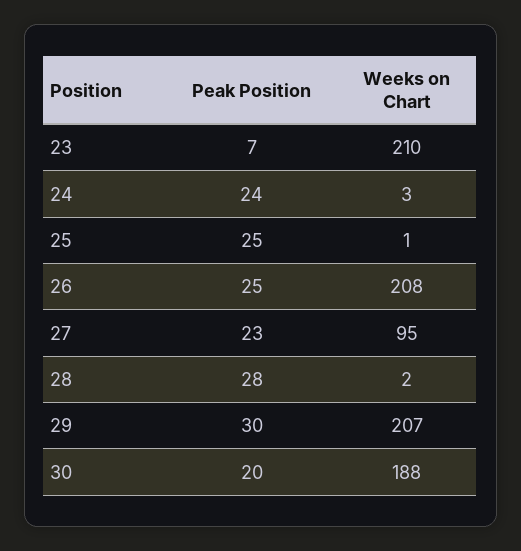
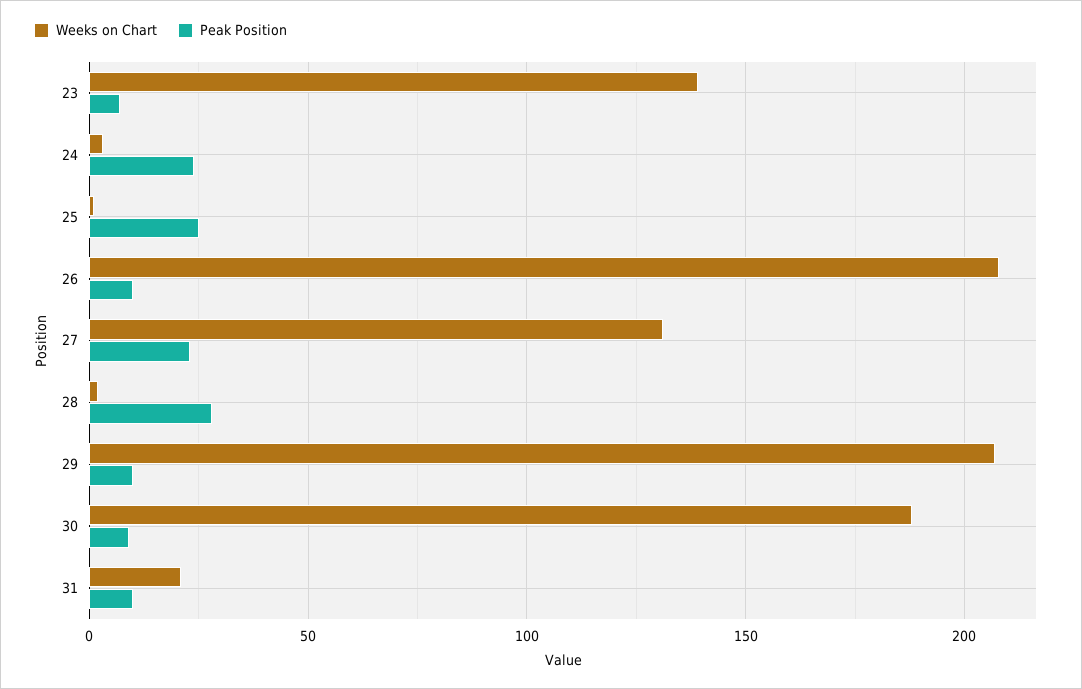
  {
    "Peak Position": {
      "23": 7,
      "24": 24,
      "25": 25,
-     "26": 25,
+     "26": 10,
      "27": 23,
      "28": 28,
-     "29": 30,
+     "29": 10,
-     "30": 20
+     "30": 10,
+     "31": 10
    },
    "Weeks on Chart": {
-     "23": 210,
+     "23": 140,
      "24": 3,
      "25": 1,
      "26": 208,
-     "27": 95,
+     "27": 130,
      "28": 2,
      "29": 207,
-     "30": 188
+     "30": 188,
+     "31": 20
    }
  }

